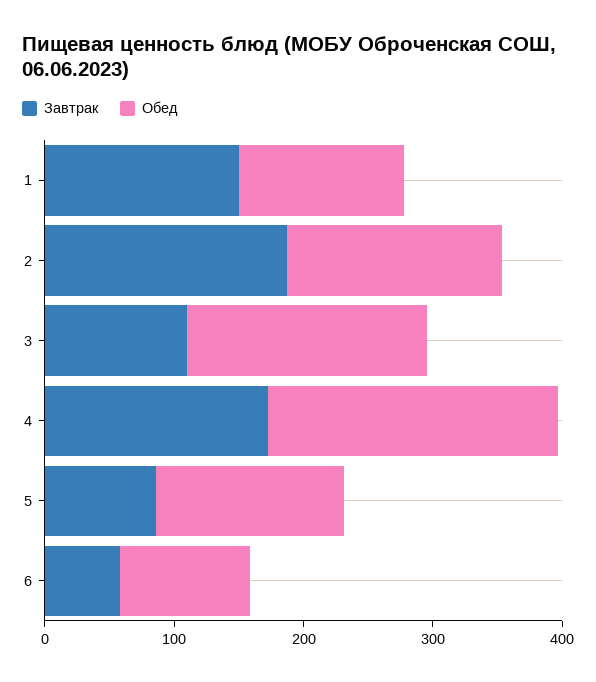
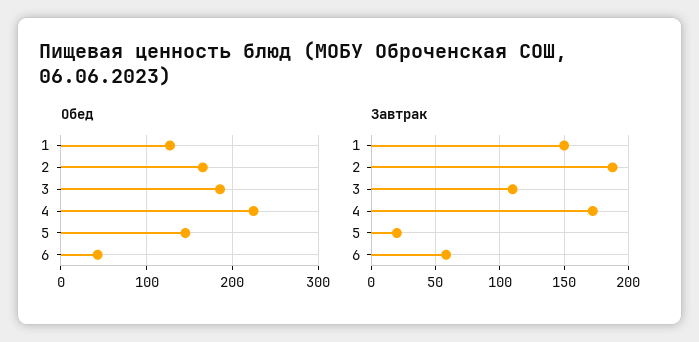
  {
    "Завтрак": {
      "1": 150,
      "2": 190,
      "3": 110,
      "4": 170,
-     "5": 80,
+     "5": 20,
      "6": 60
    },
    "Обед": {
      "1": 130,
      "2": 170,
      "3": 190,
      "4": 220,
      "5": 150,
-     "6": 100
+     "6": 40
    }
  }

